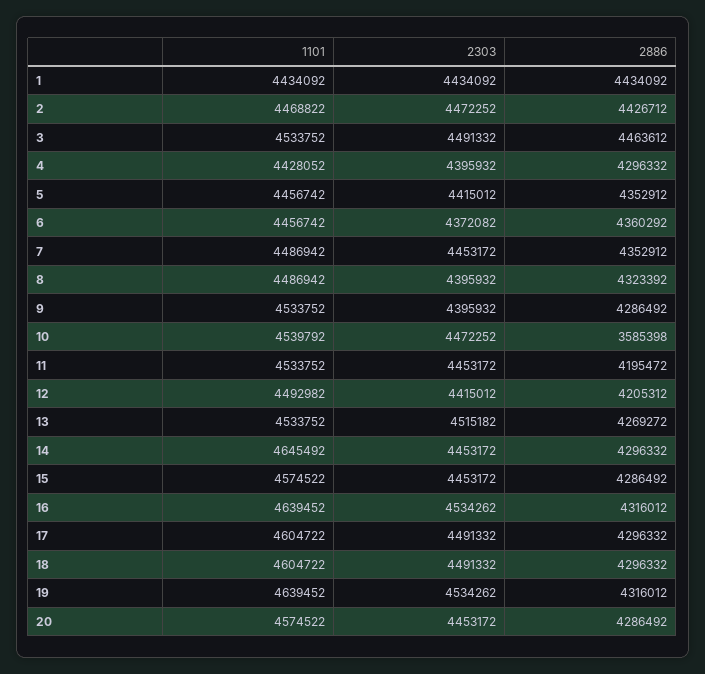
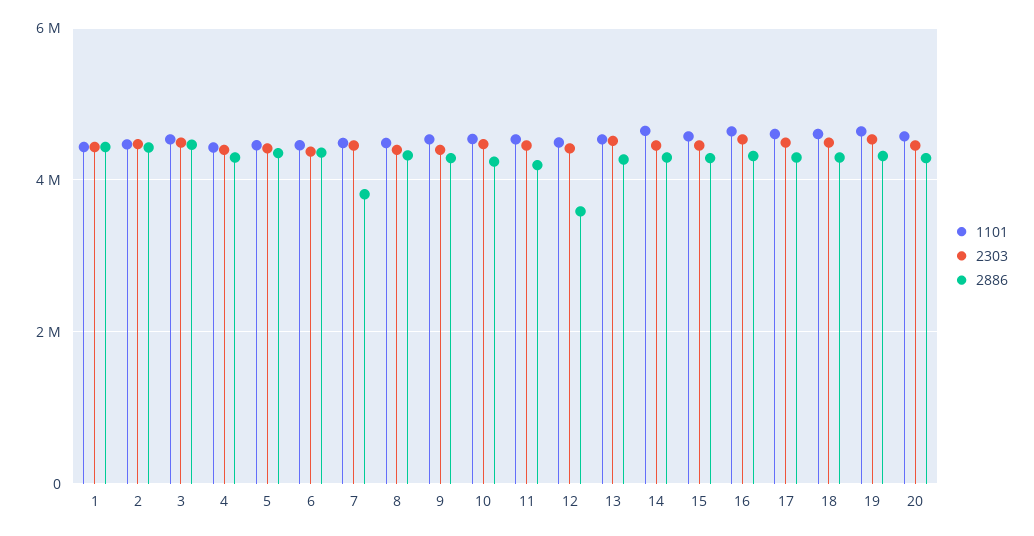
  {
    "1101": {
      "1": 4434092,
      "2": 4468822,
      "3": 4533752,
      "4": 4428052,
      "5": 4456742,
      "6": 4456742,
      "7": 4486942,
      "8": 4486942,
      "9": 4533752,
      "10": 4539792,
      "11": 4533752,
      "12": 4492982,
      "13": 4533752,
      "14": 4645492,
      "15": 4574522,
      "16": 4639452,
      "17": 4604722,
      "18": 4604722,
      "19": 4639452,
      "20": 4574522
    },
    "2303": {
      "1": 4434092,
      "2": 4472252,
      "3": 4491332,
      "4": 4395932,
      "5": 4415012,
      "6": 4372082,
      "7": 4453172,
      "8": 4395932,
      "9": 4395932,
      "10": 4472252,
      "11": 4453172,
      "12": 4415012,
      "13": 4515182,
      "14": 4453172,
      "15": 4453172,
      "16": 4534262,
      "17": 4491332,
      "18": 4491332,
      "19": 4534262,
      "20": 4453172
    },
    "2886": {
      "1": 4434092,
      "2": 4426712,
      "3": 4463612,
      "4": 4296332,
      "5": 4352912,
      "6": 4360292,
-     "7": 4352912,
+     "7": 3800000,
      "8": 4323392,
      "9": 4286492,
-     "10": 3585398,
+     "10": 4200000,
      "11": 4195472,
-     "12": 4205312,
+     "12": 3600000,
      "13": 4269272,
      "14": 4296332,
      "15": 4286492,
      "16": 4316012,
      "17": 4296332,
      "18": 4296332,
      "19": 4316012,
      "20": 4286492
    }
  }

